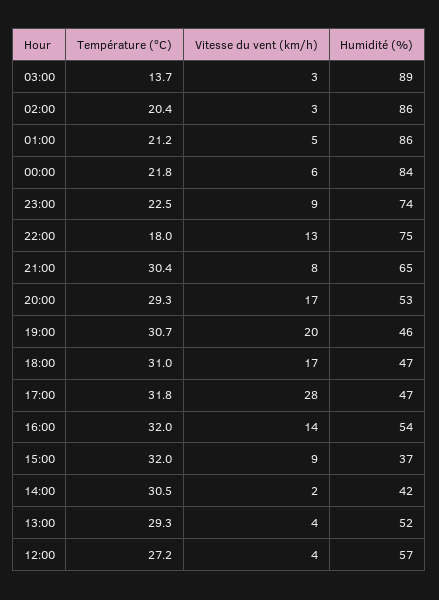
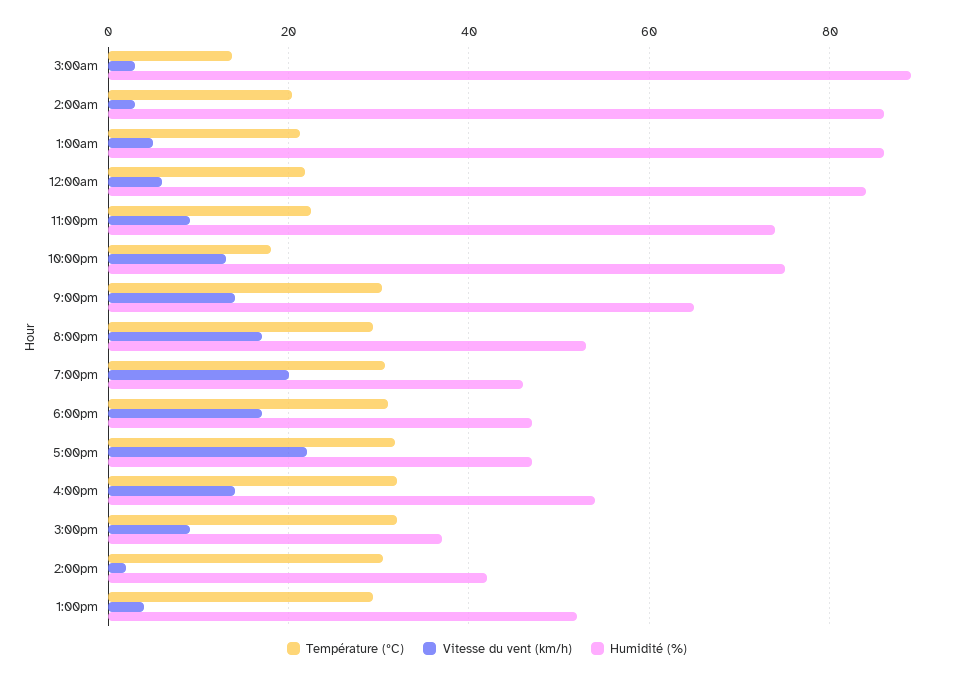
  {
    "Température (ºC)": {
      "03:00": 13.7,
      "02:00": 20.4,
      "01:00": 21.2,
      "00:00": 21.8,
      "23:00": 22.5,
      "22:00": 18,
      "21:00": 30.4,
      "20:00": 29.3,
      "19:00": 30.7,
      "18:00": 31,
      "17:00": 31.8,
      "16:00": 32,
      "15:00": 32,
      "14:00": 30.5,
-     "13:00": 29.3,
+     "13:00": 29.3
-     "12:00": 27.2
    },
    "Vitesse du vent (km/h)": {
      "03:00": 3,
      "02:00": 3,
      "01:00": 5,
      "00:00": 6,
      "23:00": 9,
      "22:00": 13,
-     "21:00": 8,
+     "21:00": 14,
      "20:00": 17,
      "19:00": 20,
      "18:00": 17,
-     "17:00": 28,
+     "17:00": 22,
      "16:00": 14,
      "15:00": 9,
      "14:00": 2,
-     "13:00": 4,
+     "13:00": 4
-     "12:00": 4
    },
    "Humidité (%)": {
      "03:00": 89,
      "02:00": 86,
      "01:00": 86,
      "00:00": 84,
      "23:00": 74,
      "22:00": 75,
      "21:00": 65,
      "20:00": 53,
      "19:00": 46,
      "18:00": 47,
      "17:00": 47,
      "16:00": 54,
      "15:00": 37,
      "14:00": 42,
-     "13:00": 52,
+     "13:00": 52
-     "12:00": 57
    }
  }

